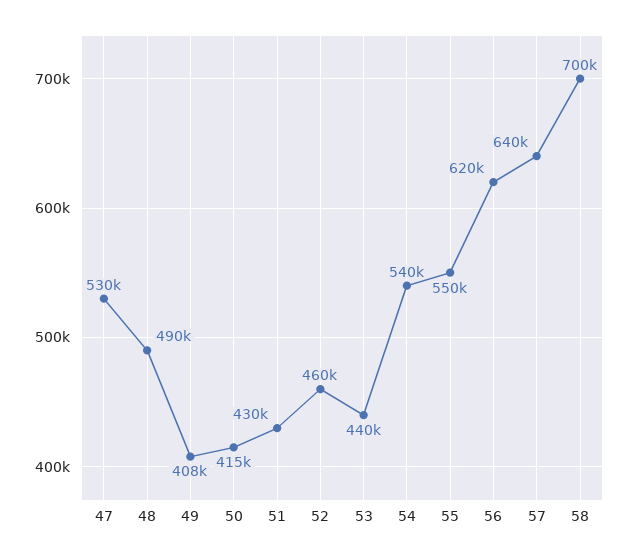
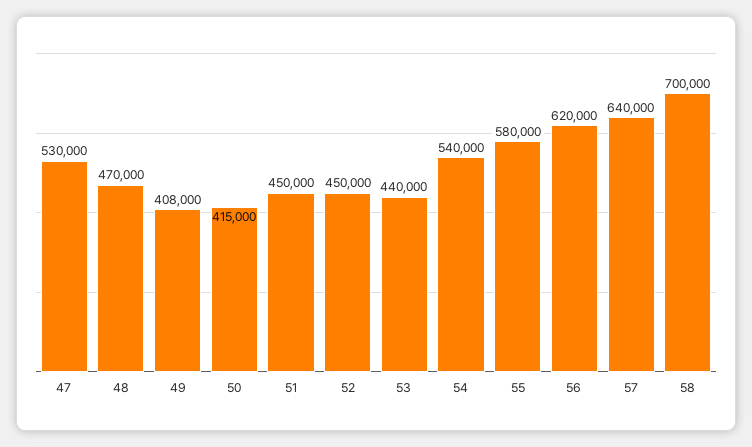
  {
    "47": 530000,
-   "48": 490000,
+   "48": 470000,
    "49": 408000,
    "50": 415000,
-   "51": 430000,
+   "51": 450000,
-   "52": 460000,
+   "52": 450000,
    "53": 440000,
    "54": 540000,
-   "55": 550000,
+   "55": 580000,
    "56": 620000,
    "57": 640000,
    "58": 700000
  }

